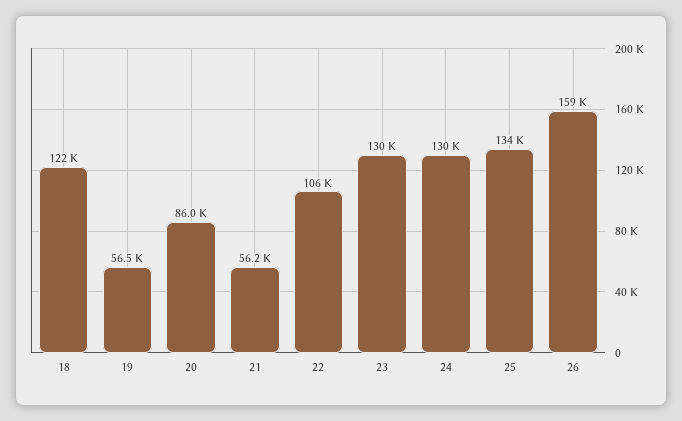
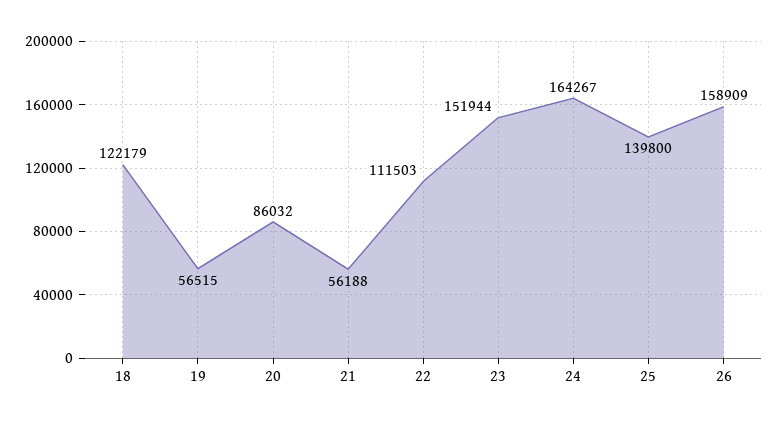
  {
    "18": 122179,
    "19": 56515,
    "20": 86032,
    "21": 56188,
-   "22": 106000,
+   "22": 111503,
-   "23": 130000,
+   "23": 151944,
-   "24": 130000,
+   "24": 164267,
-   "25": 134000,
+   "25": 139800,
    "26": 158909
  }

